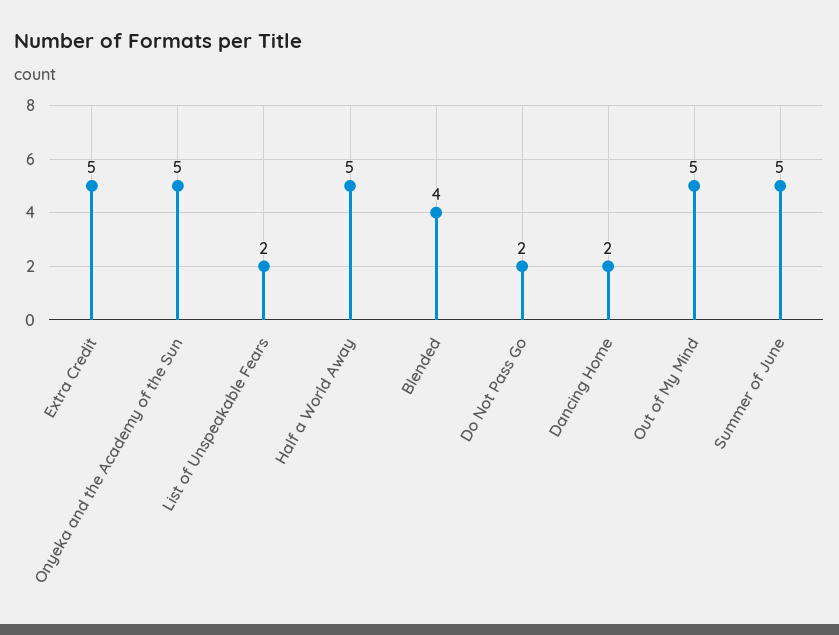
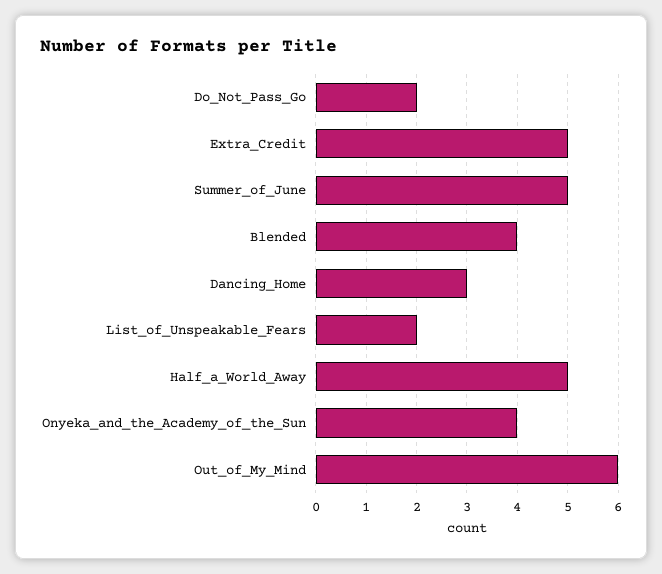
  {
    "Extra Credit": 5,
-   "Onyeka and the Academy of the Sun": 5,
+   "Onyeka and the Academy of the Sun": 4,
    "List of Unspeakable Fears": 2,
    "Half a World Away": 5,
    "Blended": 4,
    "Do Not Pass Go": 2,
-   "Dancing Home": 2,
+   "Dancing Home": 3,
-   "Out of My Mind": 5,
+   "Out of My Mind": 6,
    "Summer of June": 5
  }

